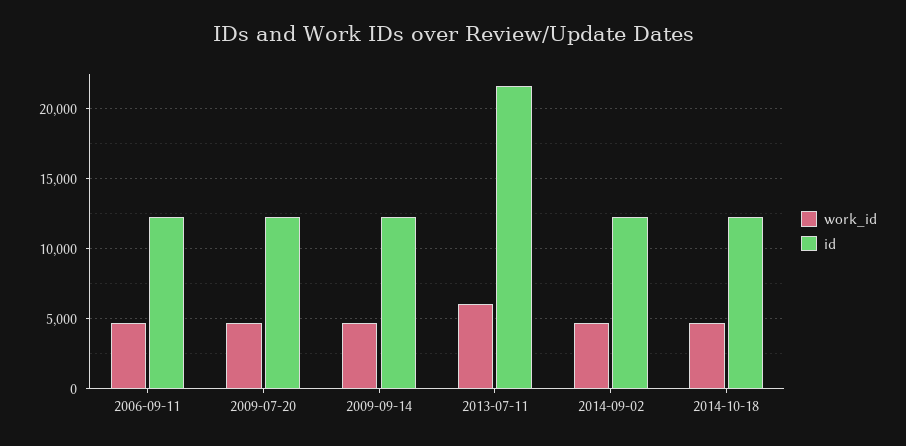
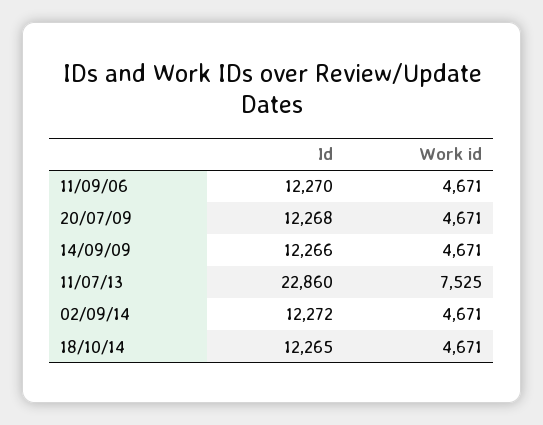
  {
    "work_id": {
      "2006-09-11": 4671,
      "2009-07-20": 4671,
      "2009-09-14": 4671,
-     "2013-07-11": 6000,
+     "2013-07-11": 7525,
      "2014-09-02": 4671,
      "2014-10-18": 4671
    },
    "id": {
      "2006-09-11": 12270,
      "2009-07-20": 12268,
      "2009-09-14": 12266,
-     "2013-07-11": 21500,
+     "2013-07-11": 22860,
      "2014-09-02": 12272,
      "2014-10-18": 12265
    }
  }

